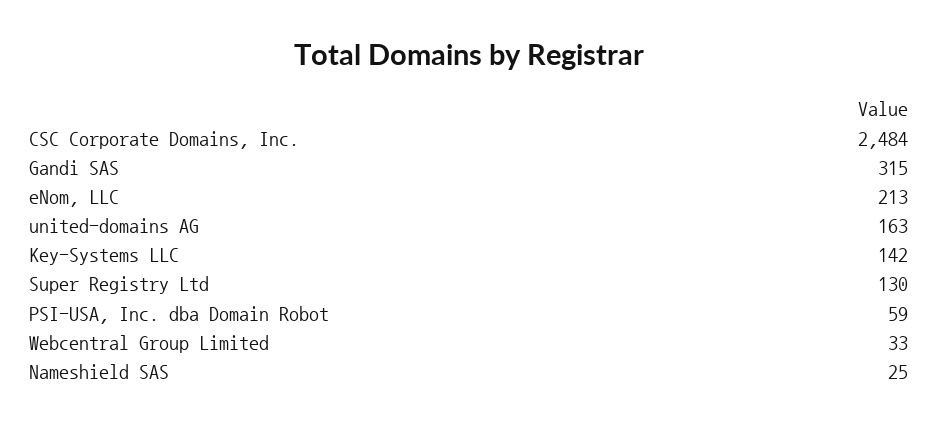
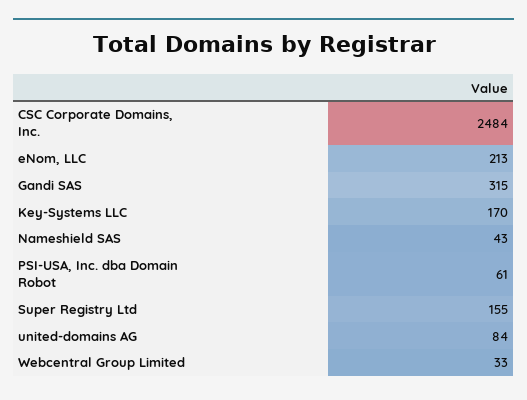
  {
    "CSC Corporate Domains, Inc.": 2484,
    "Gandi SAS": 315,
    "eNom, LLC": 213,
-   "united-domains AG": 163,
+   "united-domains AG": 84,
-   "Key-Systems LLC": 142,
+   "Key-Systems LLC": 170,
-   "Super Registry Ltd": 130,
+   "Super Registry Ltd": 155,
-   "PSI-USA, Inc. dba Domain Robot": 59,
+   "PSI-USA, Inc. dba Domain Robot": 61,
    "Webcentral Group Limited": 33,
-   "Nameshield SAS": 25
+   "Nameshield SAS": 43
  }

